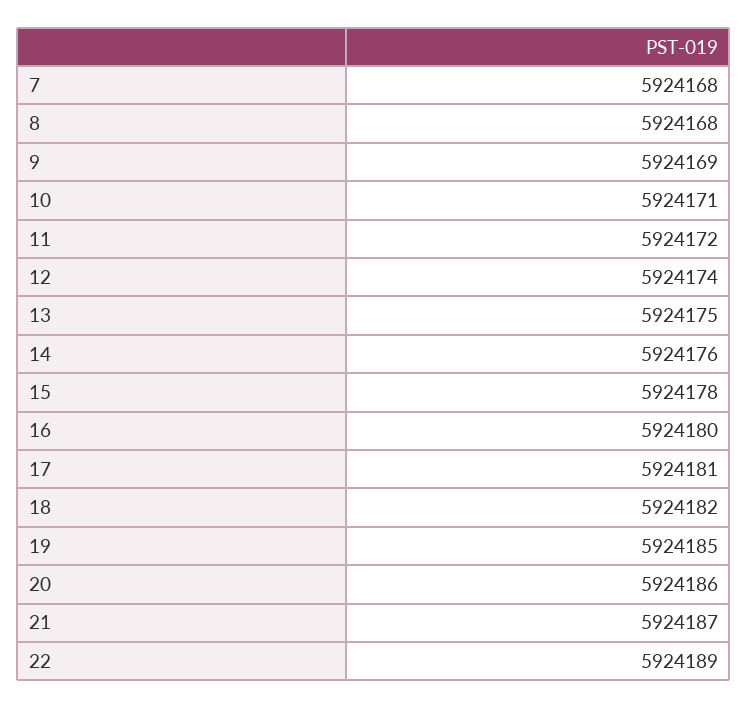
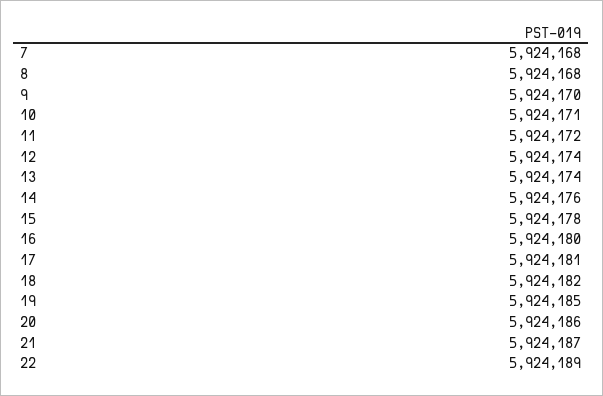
  {
    "7": 5924168,
    "8": 5924168,
-   "9": 5924169,
+   "9": 5924170,
    "10": 5924171,
    "11": 5924172,
    "12": 5924174,
-   "13": 5924175,
+   "13": 5924174,
    "14": 5924176,
    "15": 5924178,
    "16": 5924180,
    "17": 5924181,
    "18": 5924182,
    "19": 5924185,
    "20": 5924186,
    "21": 5924187,
    "22": 5924189
  }

